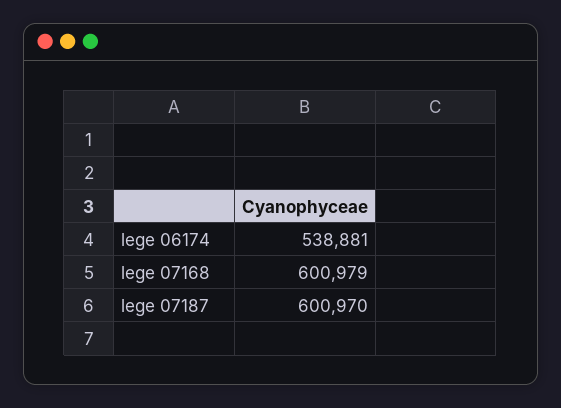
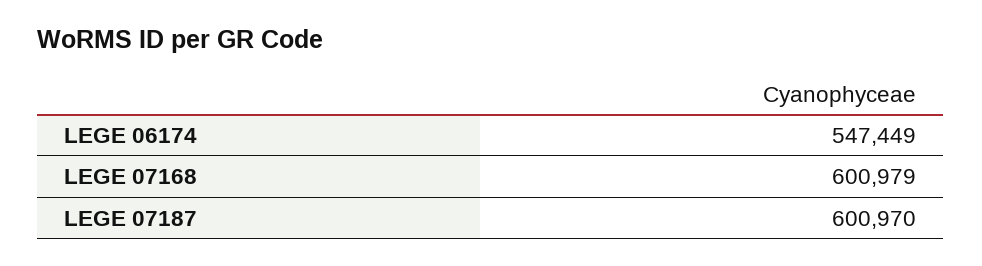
  {
-   "lege 06174": 538881,
+   "lege 06174": 547449,
    "lege 07168": 600979,
    "lege 07187": 600970
  }

